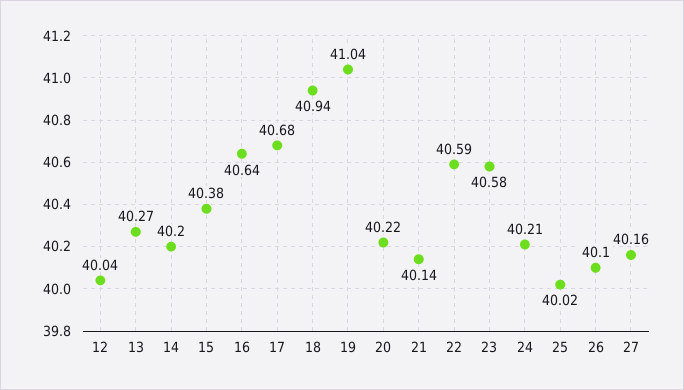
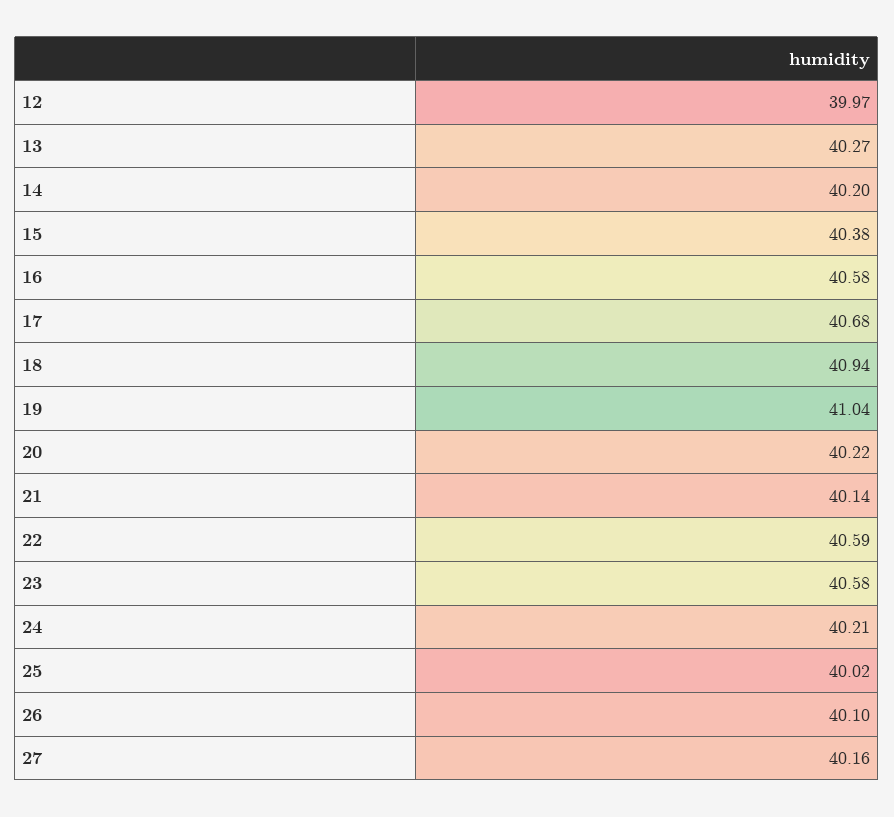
  {
-   "12": 40.04,
+   "12": 39.97,
    "13": 40.27,
    "14": 40.2,
    "15": 40.38,
-   "16": 40.64,
+   "16": 40.58,
    "17": 40.68,
    "18": 40.94,
    "19": 41.04,
    "20": 40.22,
    "21": 40.14,
    "22": 40.59,
    "23": 40.58,
    "24": 40.21,
    "25": 40.02,
    "26": 40.1,
    "27": 40.16
  }

